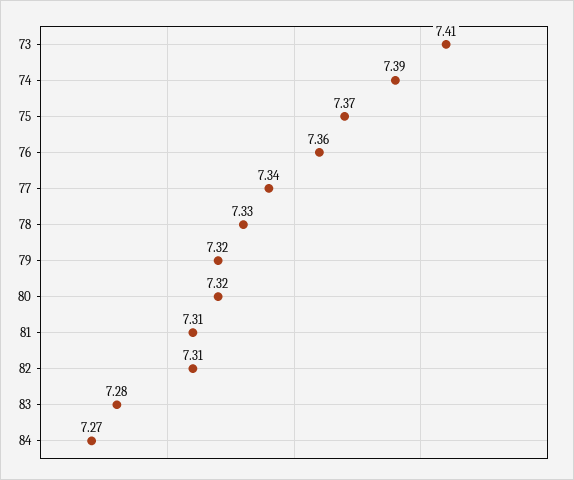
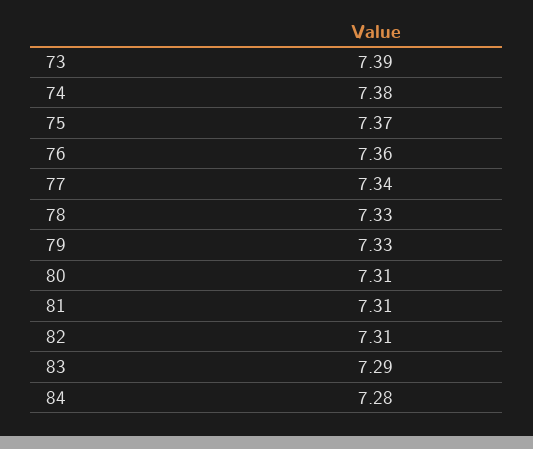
  {
-   "73": 7.41,
+   "73": 7.39,
-   "74": 7.39,
+   "74": 7.38,
    "75": 7.37,
    "76": 7.36,
    "77": 7.34,
    "78": 7.33,
-   "79": 7.32,
+   "79": 7.33,
-   "80": 7.32,
+   "80": 7.31,
    "81": 7.31,
    "82": 7.31,
-   "83": 7.28,
+   "83": 7.29,
-   "84": 7.27
+   "84": 7.28
  }

